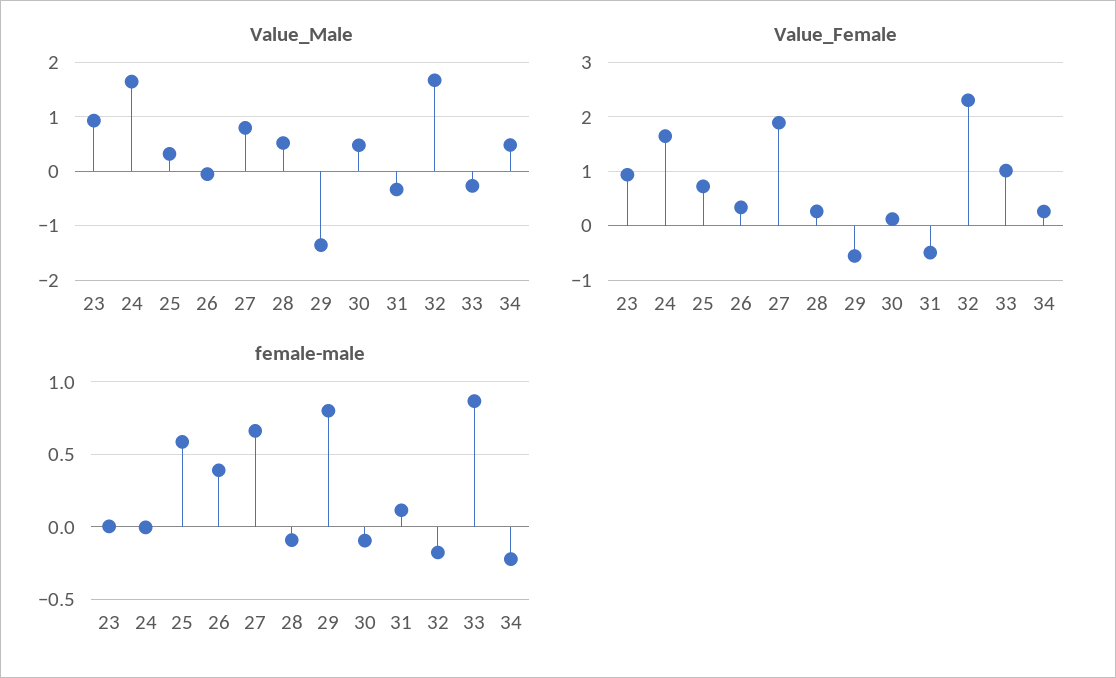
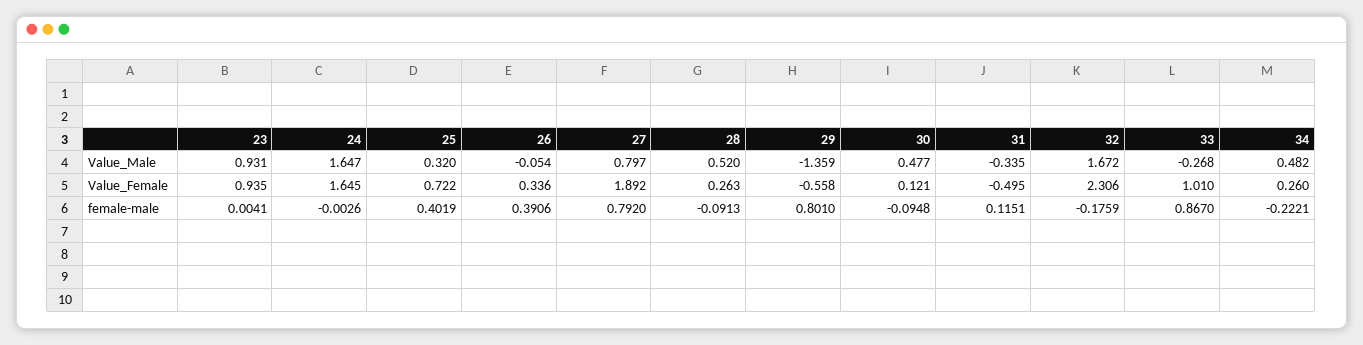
  {
    "Value_Male": {
      "23": 0.931,
      "24": 1.647,
      "25": 0.32,
      "26": -0.054,
      "27": 0.797,
      "28": 0.52,
      "29": -1.359,
      "30": 0.477,
      "31": -0.335,
      "32": 1.672,
      "33": -0.268,
      "34": 0.482
    },
    "Value_Female": {
      "23": 0.935,
      "24": 1.645,
      "25": 0.722,
      "26": 0.336,
      "27": 1.892,
      "28": 0.263,
      "29": -0.558,
      "30": 0.121,
      "31": -0.495,
      "32": 2.306,
      "33": 1.01,
      "34": 0.26
    },
    "female-male": {
      "23": 0.0041,
      "24": -0.0026,
-     "25": 0.6,
+     "25": 0.4019,
      "26": 0.3906,
-     "27": 0.65,
+     "27": 0.792,
      "28": -0.0913,
      "29": 0.801,
      "30": -0.0948,
      "31": 0.1151,
      "32": -0.1759,
      "33": 0.867,
      "34": -0.2221
    }
  }

